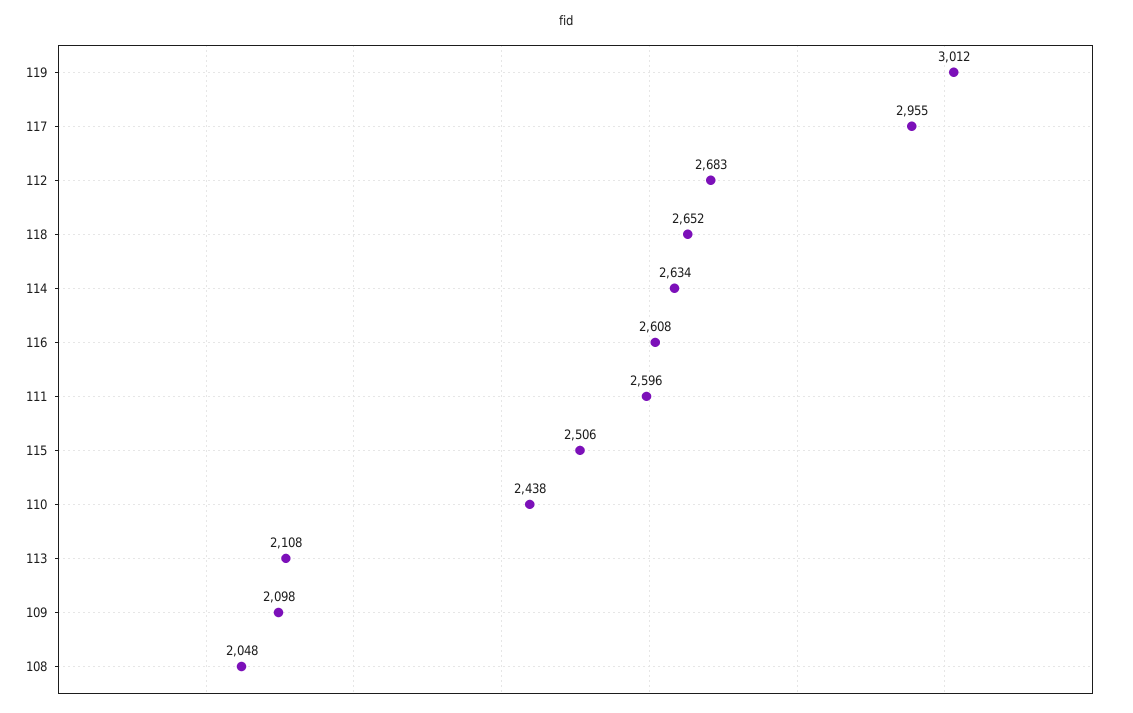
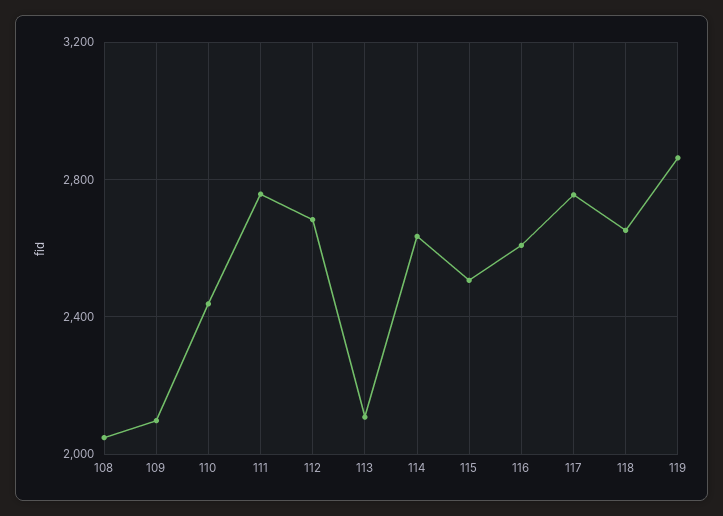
  {
-   "119": 3012,
+   "119": 2850,
-   "117": 2955,
+   "117": 2750,
    "112": 2683,
    "118": 2652,
    "114": 2634,
    "116": 2608,
-   "111": 2596,
+   "111": 2750,
    "115": 2506,
    "110": 2438,
    "113": 2108,
    "109": 2098,
    "108": 2048
  }

